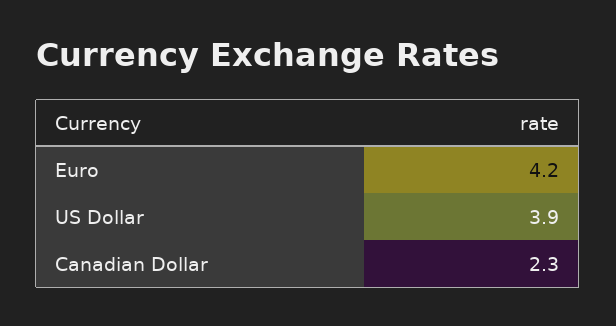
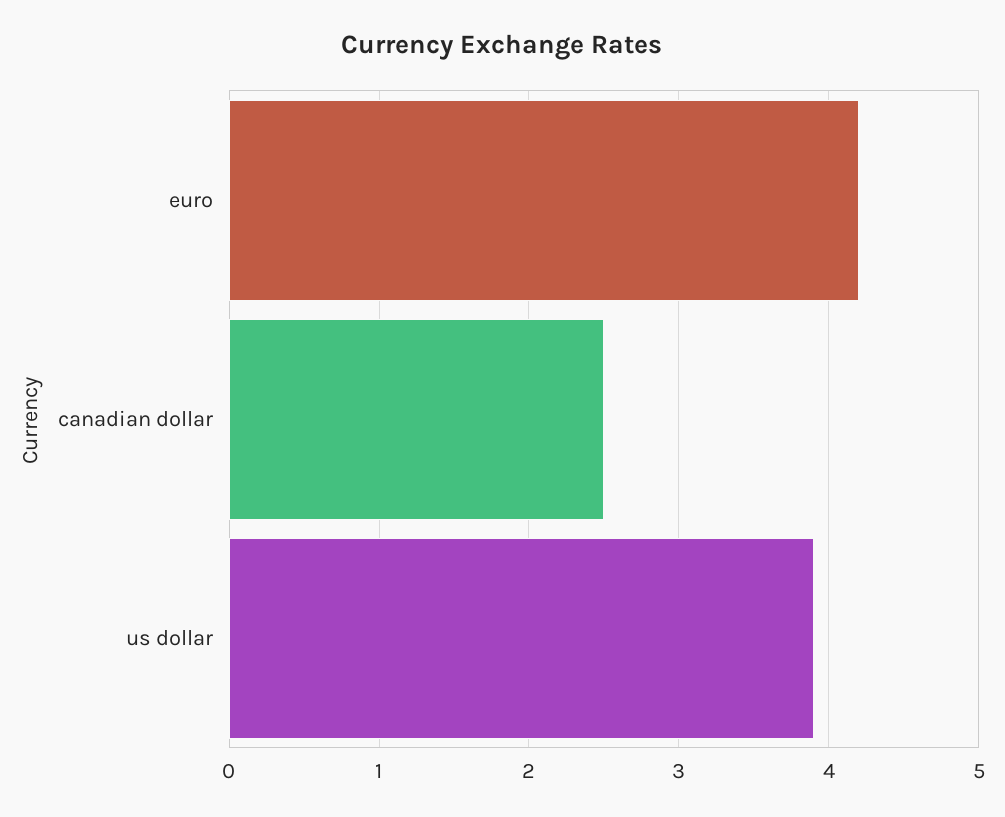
  {
    "Euro": 4.2,
    "US Dollar": 3.9,
-   "Canadian Dollar": 2.3
+   "Canadian Dollar": 2.5
  }

